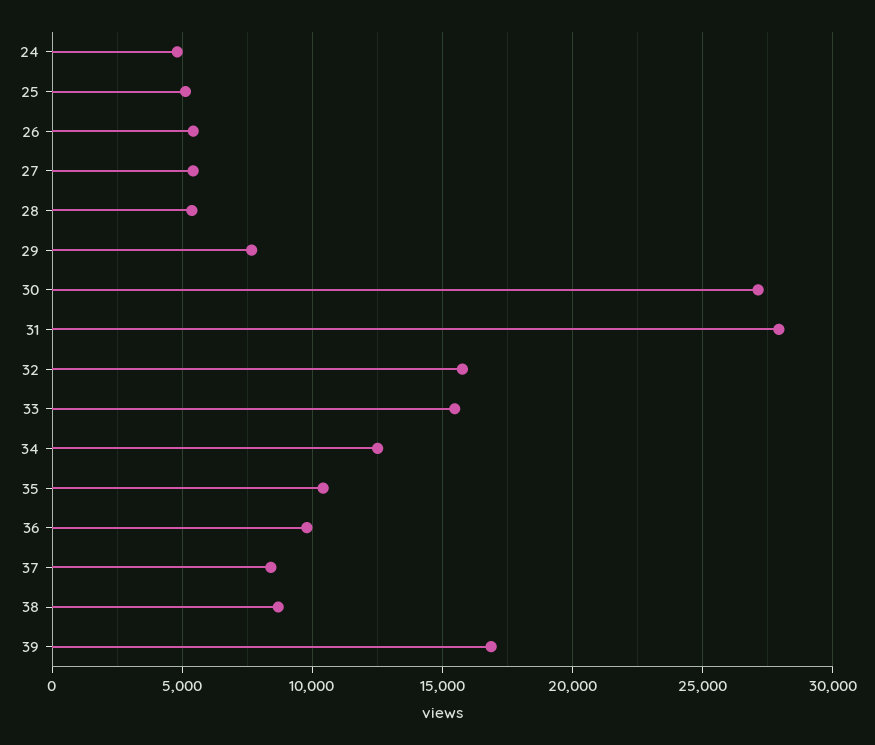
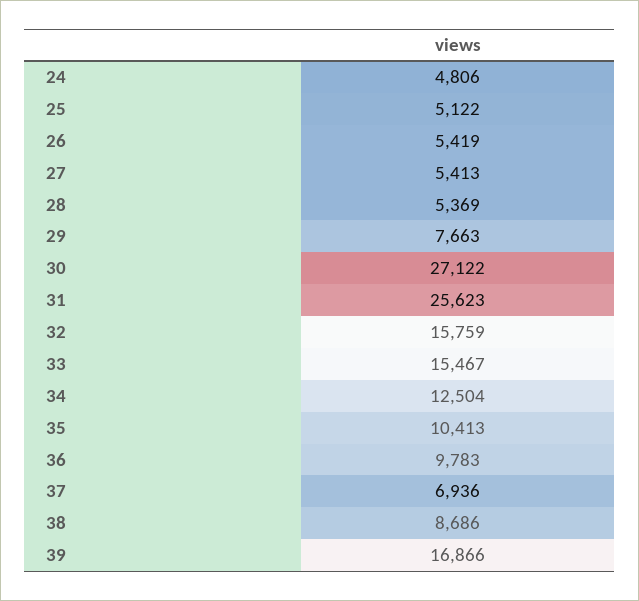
  {
    "24": 4806,
    "25": 5122,
    "26": 5419,
    "27": 5413,
    "28": 5369,
    "29": 7663,
    "30": 27122,
-   "31": 28000,
+   "31": 25623,
    "32": 15759,
    "33": 15467,
    "34": 12504,
    "35": 10413,
    "36": 9783,
-   "37": 8500,
+   "37": 6936,
    "38": 8686,
    "39": 16866
  }

